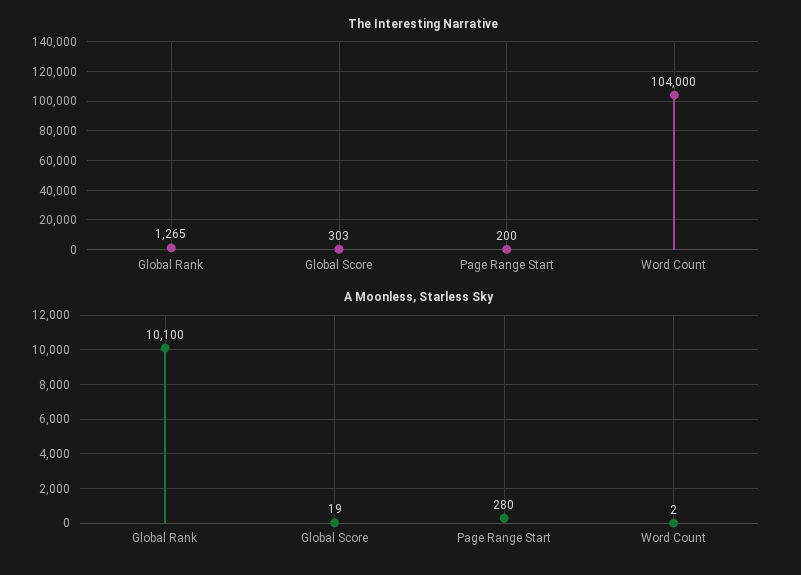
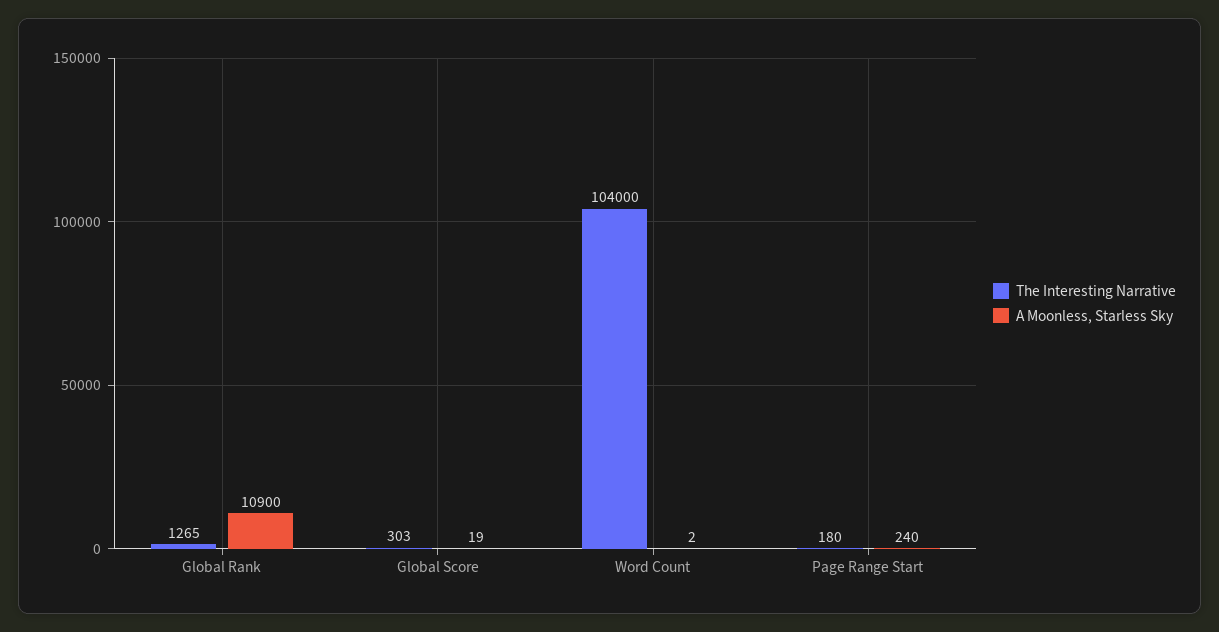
  {
    "The Interesting Narrative": {
      "Global Rank": 1265,
      "Global Score": 303,
-     "Page Range Start": 200,
+     "Page Range Start": 180,
      "Word Count": 104000
    },
    "A Moonless, Starless Sky": {
-     "Global Rank": 10100,
+     "Global Rank": 10900,
      "Global Score": 19,
-     "Page Range Start": 280,
+     "Page Range Start": 240,
      "Word Count": 2
    }
  }

